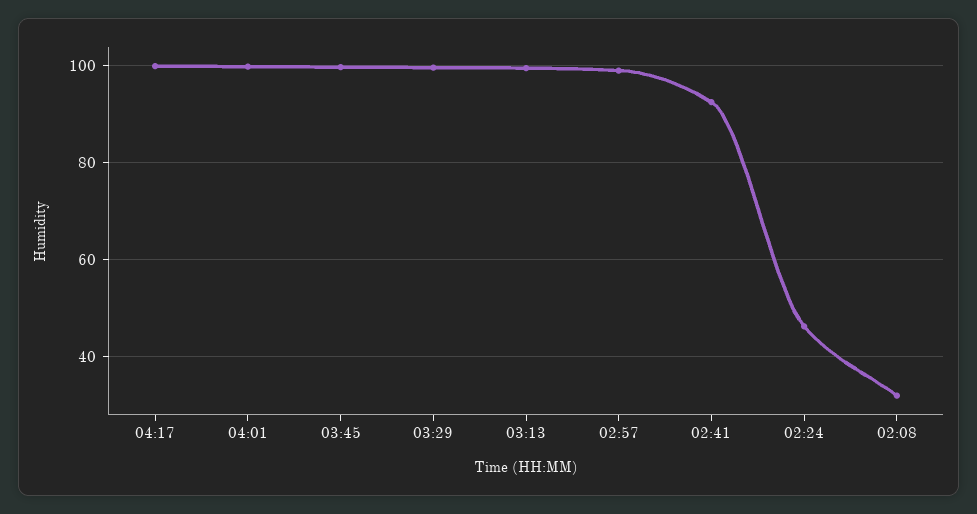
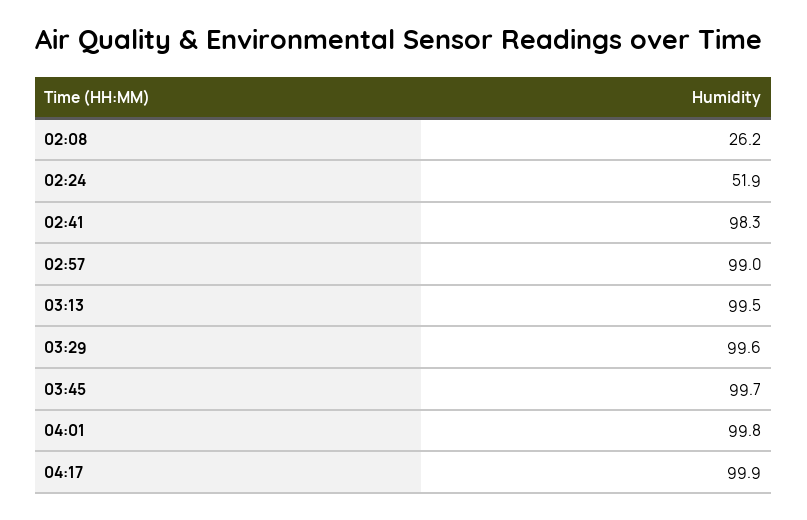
  {
    "04:17": 99.9,
    "04:01": 99.8,
    "03:45": 99.7,
    "03:29": 99.6,
    "03:13": 99.5,
    "02:57": 99,
-   "02:41": 92,
+   "02:41": 98.3,
-   "02:24": 46,
+   "02:24": 51.9,
-   "02:08": 32
+   "02:08": 26.2
  }

